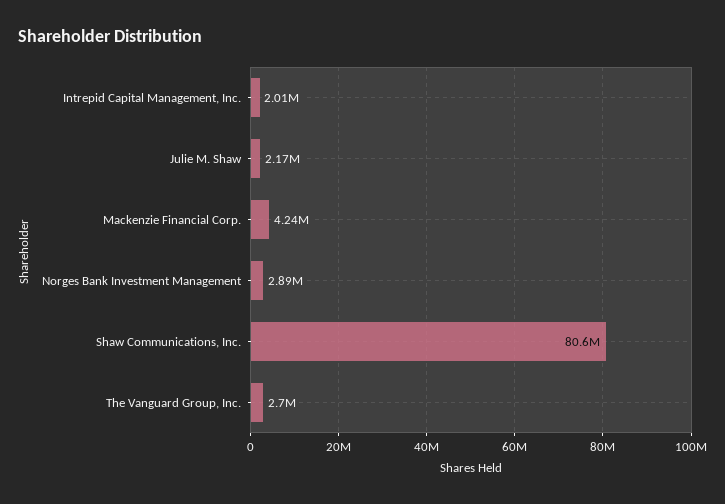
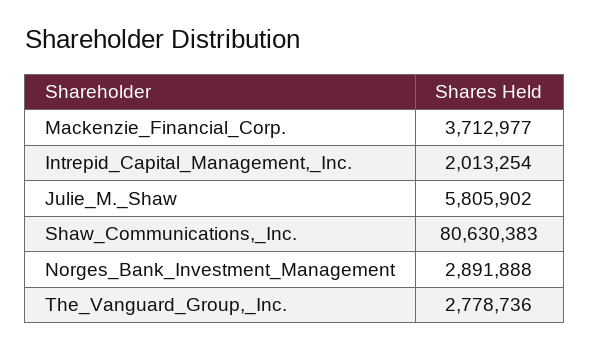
  {
    "Intrepid Capital Management, Inc.": 2013254,
-   "Julie M. Shaw": 2170000,
+   "Julie M. Shaw": 5805902,
-   "Mackenzie Financial Corp.": 4240000,
+   "Mackenzie Financial Corp.": 3712977,
    "Norges Bank Investment Management": 2891888,
    "Shaw Communications, Inc.": 80630383,
-   "The Vanguard Group, Inc.": 2700000
+   "The Vanguard Group, Inc.": 2778736
  }

